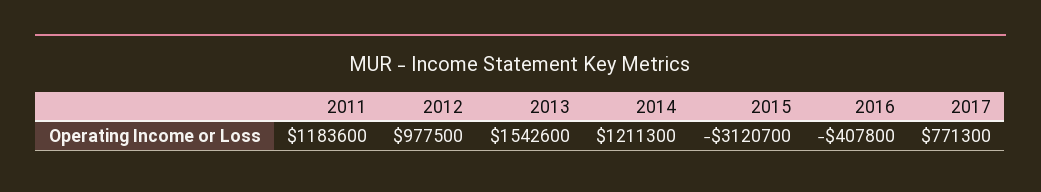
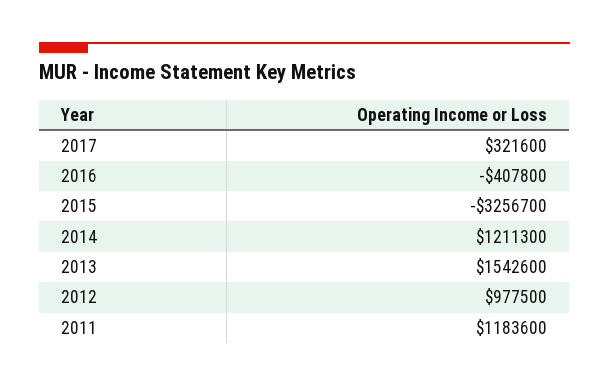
  {
    "2011": 1183600,
    "2012": 977500,
    "2013": 1542600,
    "2014": 1211300,
-   "2015": -3120700,
+   "2015": -3256700,
    "2016": -407800,
-   "2017": 771300
+   "2017": 321600
  }

